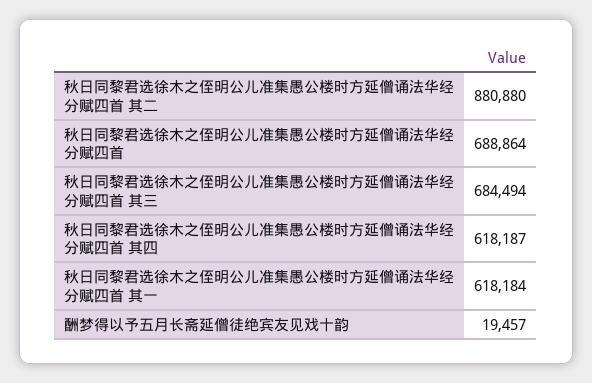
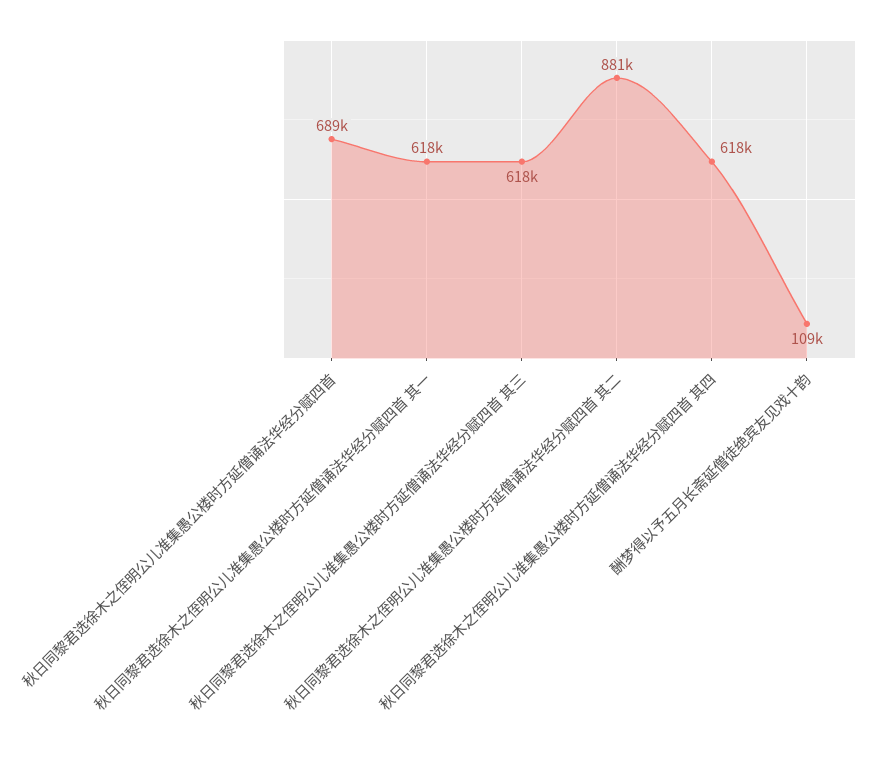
  {
    "秋日同黎君选徐木之侄明公儿准集愚公楼时方延僧诵法华经分赋四首 其二": 880880,
    "秋日同黎君选徐木之侄明公儿准集愚公楼时方延僧诵法华经分赋四首": 688864,
-   "秋日同黎君选徐木之侄明公儿准集愚公楼时方延僧诵法华经分赋四首 其三": 684494,
+   "秋日同黎君选徐木之侄明公儿准集愚公楼时方延僧诵法华经分赋四首 其三": 618000,
    "秋日同黎君选徐木之侄明公儿准集愚公楼时方延僧诵法华经分赋四首 其四": 618187,
    "秋日同黎君选徐木之侄明公儿准集愚公楼时方延僧诵法华经分赋四首 其一": 618184,
-   "酬梦得以予五月长斋延僧徒绝宾友见戏十韵": 19457
+   "酬梦得以予五月长斋延僧徒绝宾友见戏十韵": 109000
  }

